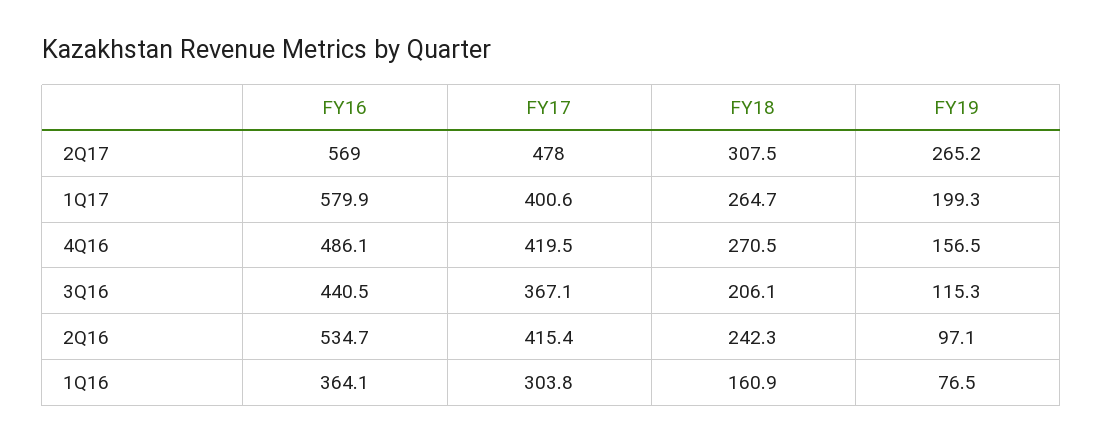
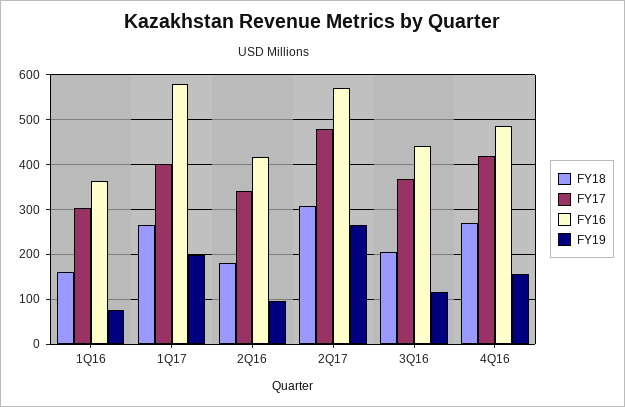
  {
    "FY16": {
      "2Q17": 569,
      "1Q17": 579.9,
      "4Q16": 486.1,
      "3Q16": 440.5,
-     "2Q16": 534.7,
+     "2Q16": 420,
      "1Q16": 364.1
    },
    "FY17": {
      "2Q17": 478,
      "1Q17": 400.6,
      "4Q16": 419.5,
      "3Q16": 367.1,
-     "2Q16": 415.4,
+     "2Q16": 340,
      "1Q16": 303.8
    },
    "FY18": {
      "2Q17": 307.5,
      "1Q17": 264.7,
      "4Q16": 270.5,
      "3Q16": 206.1,
-     "2Q16": 242.3,
+     "2Q16": 180,
      "1Q16": 160.9
    },
    "FY19": {
      "2Q17": 265.2,
      "1Q17": 199.3,
      "4Q16": 156.5,
      "3Q16": 115.3,
      "2Q16": 97.1,
      "1Q16": 76.5
    }
  }

